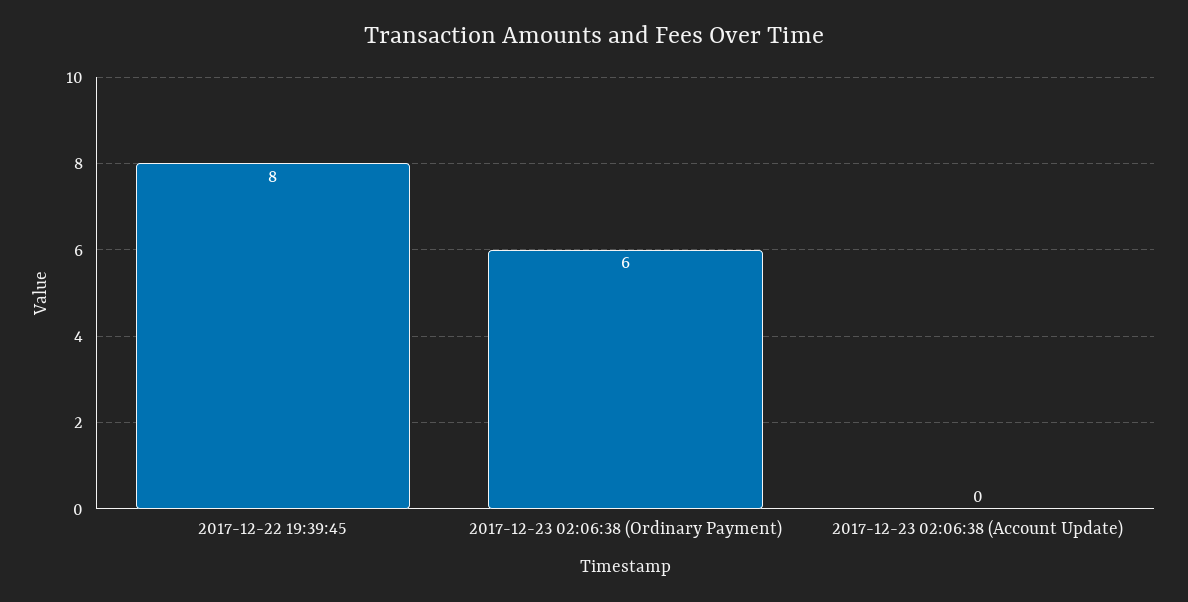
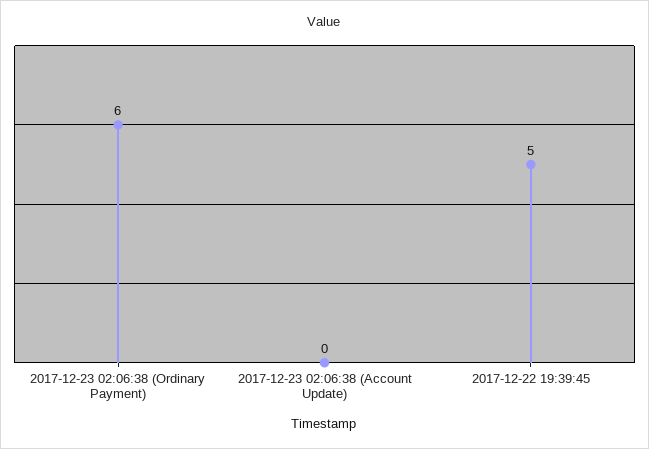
  {
-   "2017-12-22 19:39:45": 8,
+   "2017-12-22 19:39:45": 5,
    "2017-12-23 02:06:38 (Ordinary Payment)": 6,
    "2017-12-23 02:06:38 (Account Update)": 0
  }

